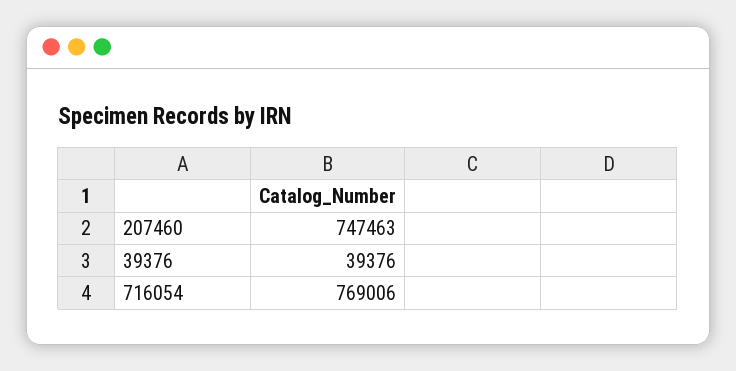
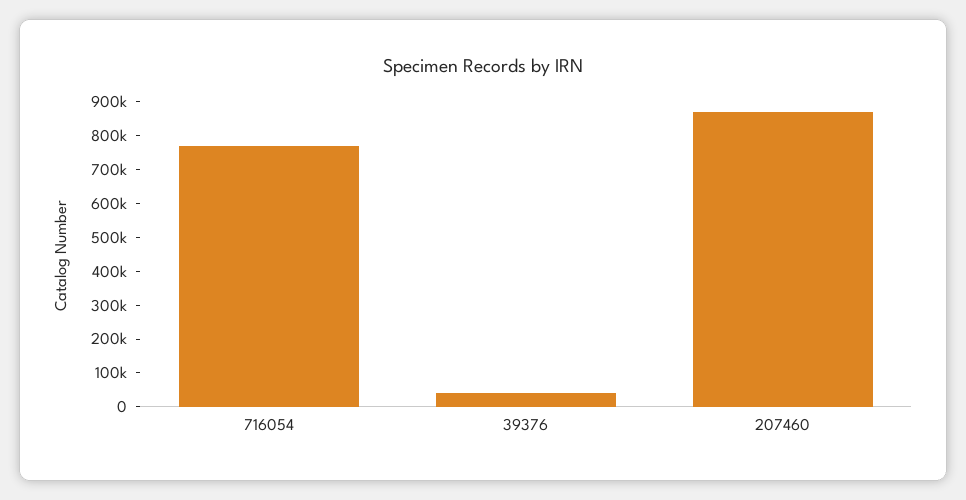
  {
-   "207460": 747463,
+   "207460": 875000,
    "39376": 39376,
    "716054": 769006
  }

